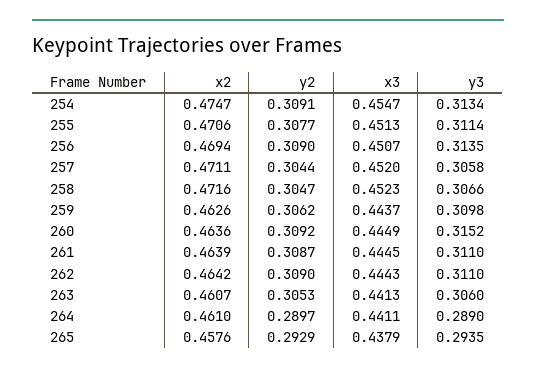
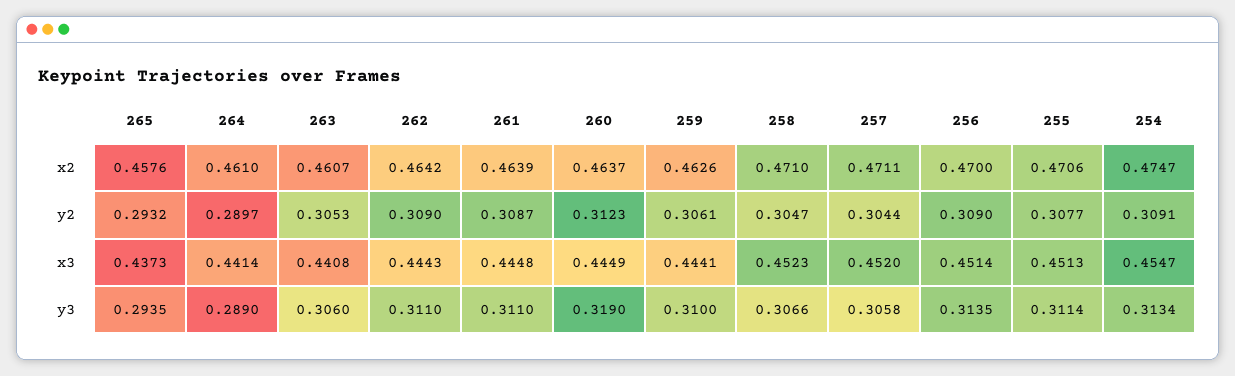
  {
    "x2": {
      "254": 0.4747,
      "255": 0.4706,
-     "256": 0.4694,
+     "256": 0.47,
      "257": 0.4711,
-     "258": 0.4716,
+     "258": 0.471,
      "259": 0.4626,
-     "260": 0.4636,
+     "260": 0.4637,
      "261": 0.4639,
      "262": 0.4642,
      "263": 0.4607,
      "264": 0.461,
      "265": 0.4576
    },
    "y2": {
      "254": 0.3091,
      "255": 0.3077,
      "256": 0.309,
      "257": 0.3044,
      "258": 0.3047,
-     "259": 0.3062,
+     "259": 0.3061,
-     "260": 0.3092,
+     "260": 0.3123,
      "261": 0.3087,
      "262": 0.309,
      "263": 0.3053,
      "264": 0.2897,
-     "265": 0.2929
+     "265": 0.2932
    },
    "x3": {
      "254": 0.4547,
      "255": 0.4513,
-     "256": 0.4507,
+     "256": 0.4514,
      "257": 0.452,
      "258": 0.4523,
-     "259": 0.4437,
+     "259": 0.4441,
      "260": 0.4449,
-     "261": 0.4445,
+     "261": 0.4448,
      "262": 0.4443,
-     "263": 0.4413,
+     "263": 0.4408,
-     "264": 0.4411,
+     "264": 0.4414,
-     "265": 0.4379
+     "265": 0.4373
    },
    "y3": {
      "254": 0.3134,
      "255": 0.3114,
      "256": 0.3135,
      "257": 0.3058,
      "258": 0.3066,
-     "259": 0.3098,
+     "259": 0.31,
-     "260": 0.3152,
+     "260": 0.319,
      "261": 0.311,
      "262": 0.311,
      "263": 0.306,
      "264": 0.289,
      "265": 0.2935
    }
  }

